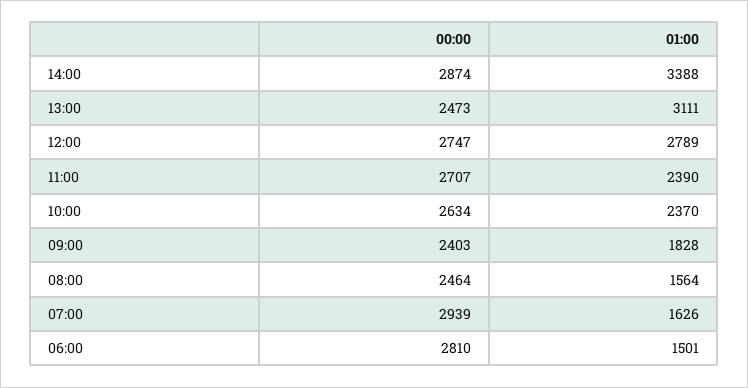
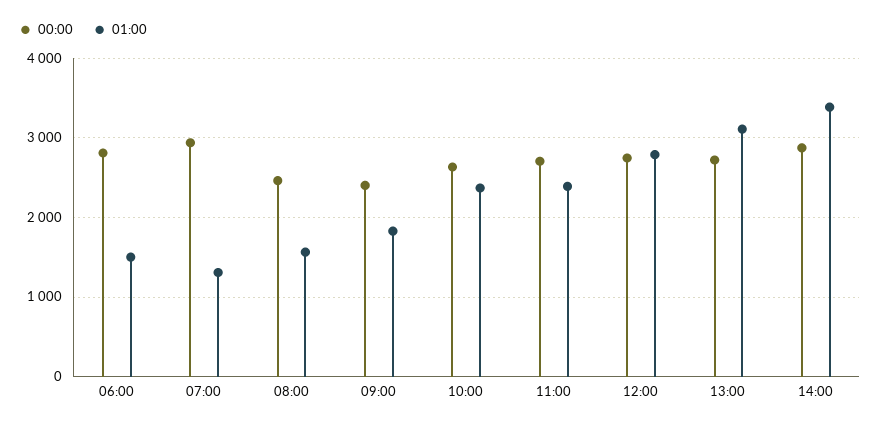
  {
    "00:00": {
      "14:00": 2874,
-     "13:00": 2473,
+     "13:00": 2700,
      "12:00": 2747,
      "11:00": 2707,
      "10:00": 2634,
      "09:00": 2403,
      "08:00": 2464,
      "07:00": 2939,
      "06:00": 2810
    },
    "01:00": {
      "14:00": 3388,
      "13:00": 3111,
      "12:00": 2789,
      "11:00": 2390,
      "10:00": 2370,
      "09:00": 1828,
      "08:00": 1564,
-     "07:00": 1626,
+     "07:00": 1300,
      "06:00": 1501
    }
  }

